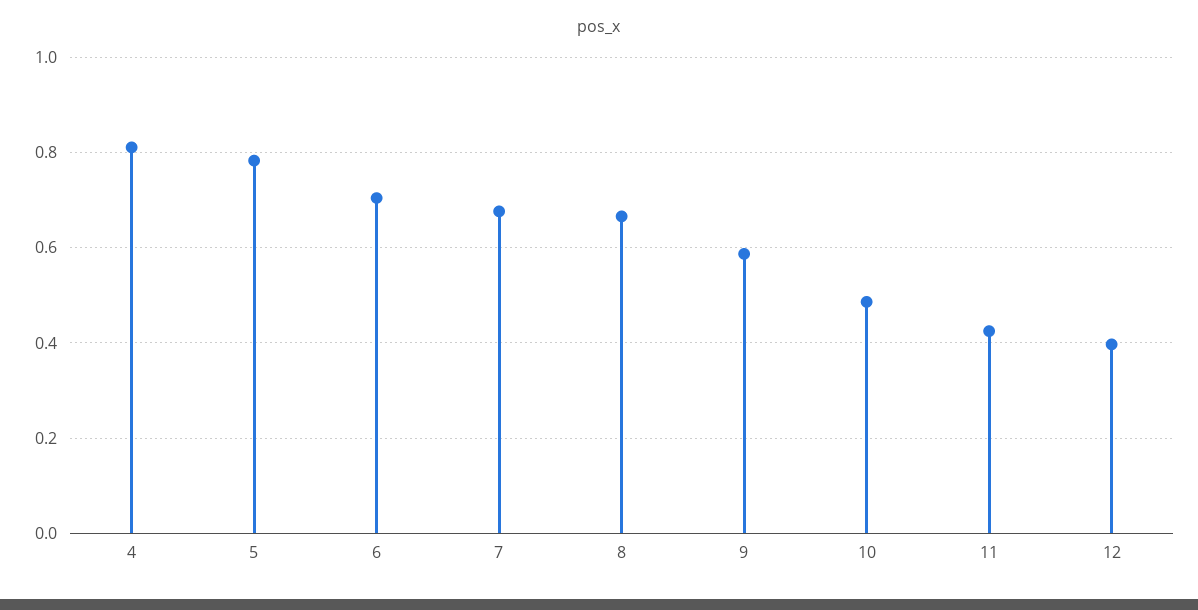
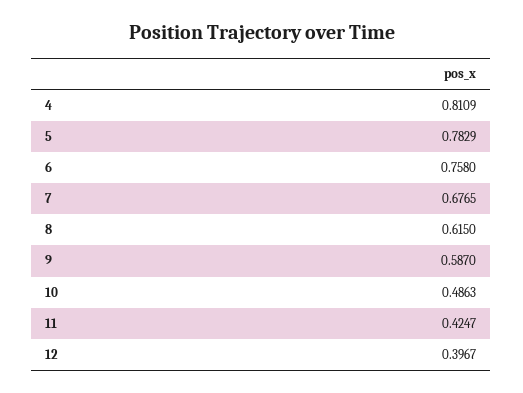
  {
    "4": 0.8109,
    "5": 0.7829,
-   "6": 0.7,
+   "6": 0.758,
    "7": 0.6765,
-   "8": 0.66,
+   "8": 0.615,
    "9": 0.587,
    "10": 0.4863,
    "11": 0.4247,
    "12": 0.3967
  }

